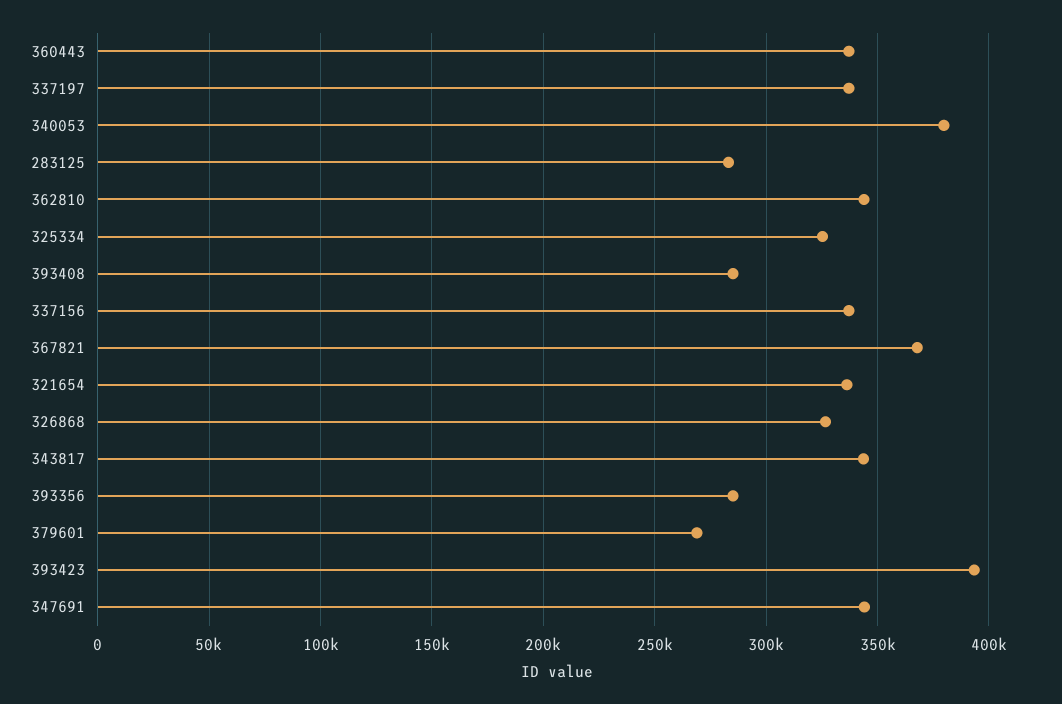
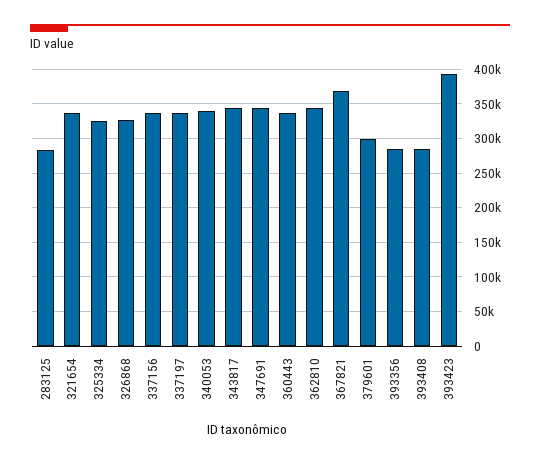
  {
    "360443": 335000,
    "337197": 335000,
-   "340053": 380000,
+   "340053": 340000,
    "283125": 285000,
    "362810": 345000,
    "325334": 325000,
    "393408": 285000,
    "337156": 335000,
    "367821": 370000,
    "321654": 335000,
    "326868": 325000,
    "343817": 345000,
    "393356": 285000,
-   "379601": 270000,
+   "379601": 300000,
    "393423": 395000,
    "347691": 345000
  }

